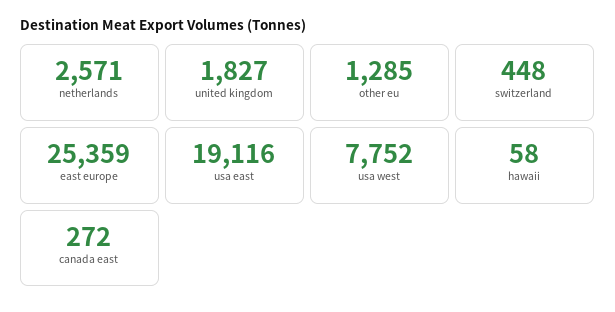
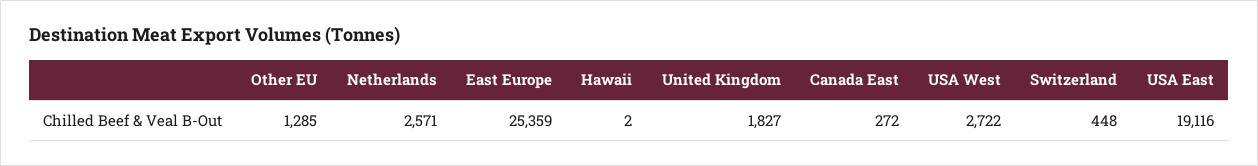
  {
    "netherlands": 2571,
    "united kingdom": 1827,
    "other eu": 1285,
    "switzerland": 448,
    "east europe": 25359,
    "usa east": 19116,
-   "usa west": 7752,
+   "usa west": 2722,
-   "hawaii": 58,
+   "hawaii": 2,
    "canada east": 272
  }

